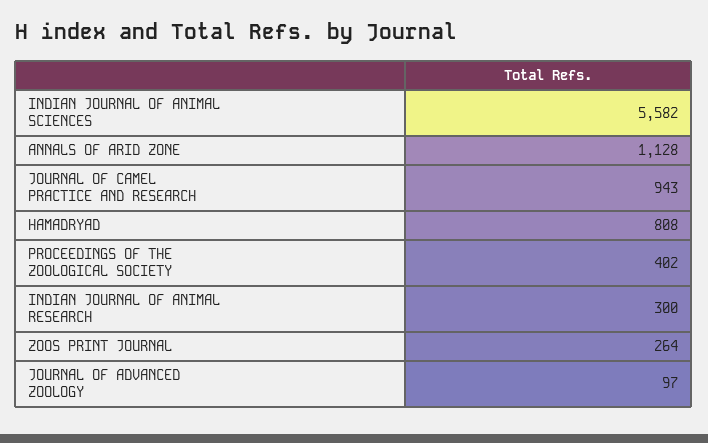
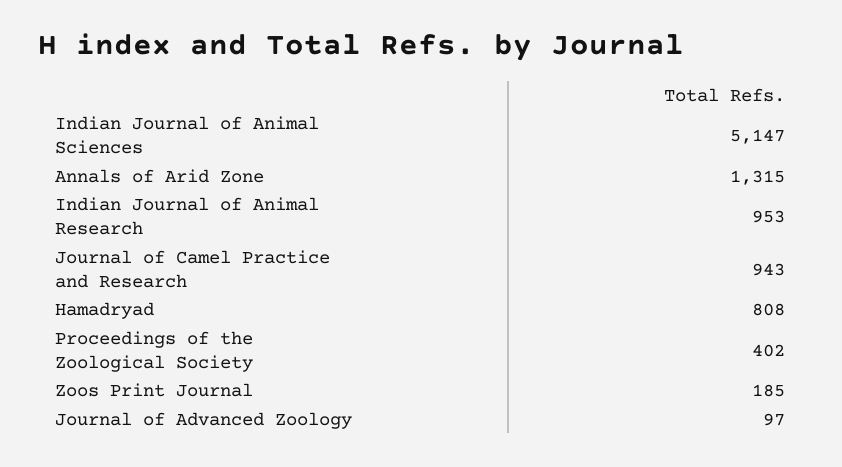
  {
-   "INDIAN JOURNAL OF ANIMAL SCIENCES": 5582,
+   "INDIAN JOURNAL OF ANIMAL SCIENCES": 5147,
-   "ANNALS OF ARID ZONE": 1128,
+   "ANNALS OF ARID ZONE": 1315,
    "JOURNAL OF CAMEL PRACTICE AND RESEARCH": 943,
    "HAMADRYAD": 808,
    "PROCEEDINGS OF THE ZOOLOGICAL SOCIETY": 402,
-   "INDIAN JOURNAL OF ANIMAL RESEARCH": 300,
+   "INDIAN JOURNAL OF ANIMAL RESEARCH": 953,
-   "ZOOS PRINT JOURNAL": 264,
+   "ZOOS PRINT JOURNAL": 185,
    "JOURNAL OF ADVANCED ZOOLOGY": 97
  }

